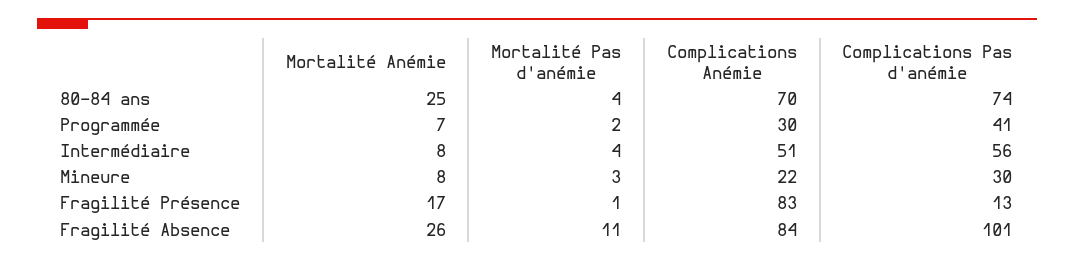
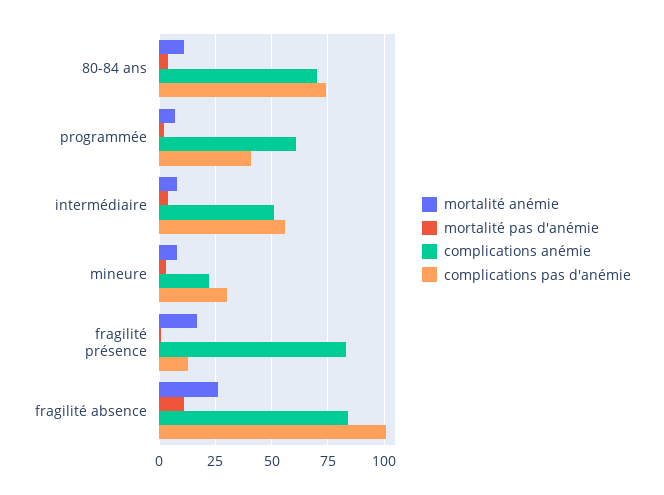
  {
    "Mortalité Anémie": {
-     "80-84 ans": 25,
+     "80-84 ans": 10,
      "Programmée": 7,
      "Intermédiaire": 8,
      "Mineure": 8,
      "Fragilité Présence": 17,
      "Fragilité Absence": 26
    },
    "Mortalité Pas d'anémie": {
      "80-84 ans": 4,
      "Programmée": 2,
      "Intermédiaire": 4,
      "Mineure": 3,
      "Fragilité Présence": 1,
      "Fragilité Absence": 11
    },
    "Complications Anémie": {
      "80-84 ans": 70,
-     "Programmée": 30,
+     "Programmée": 60,
      "Intermédiaire": 51,
      "Mineure": 22,
      "Fragilité Présence": 83,
      "Fragilité Absence": 84
    },
    "Complications Pas d'anémie": {
      "80-84 ans": 74,
      "Programmée": 41,
      "Intermédiaire": 56,
      "Mineure": 30,
      "Fragilité Présence": 13,
      "Fragilité Absence": 101
    }
  }

